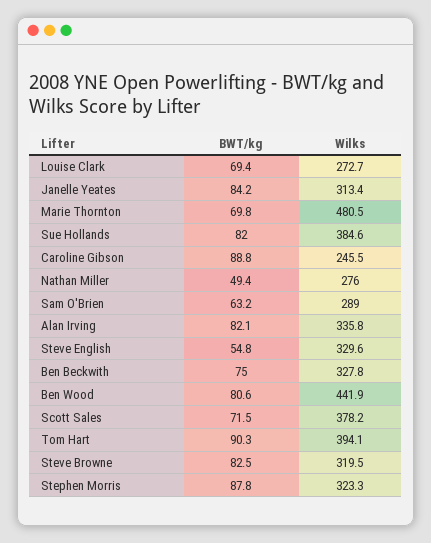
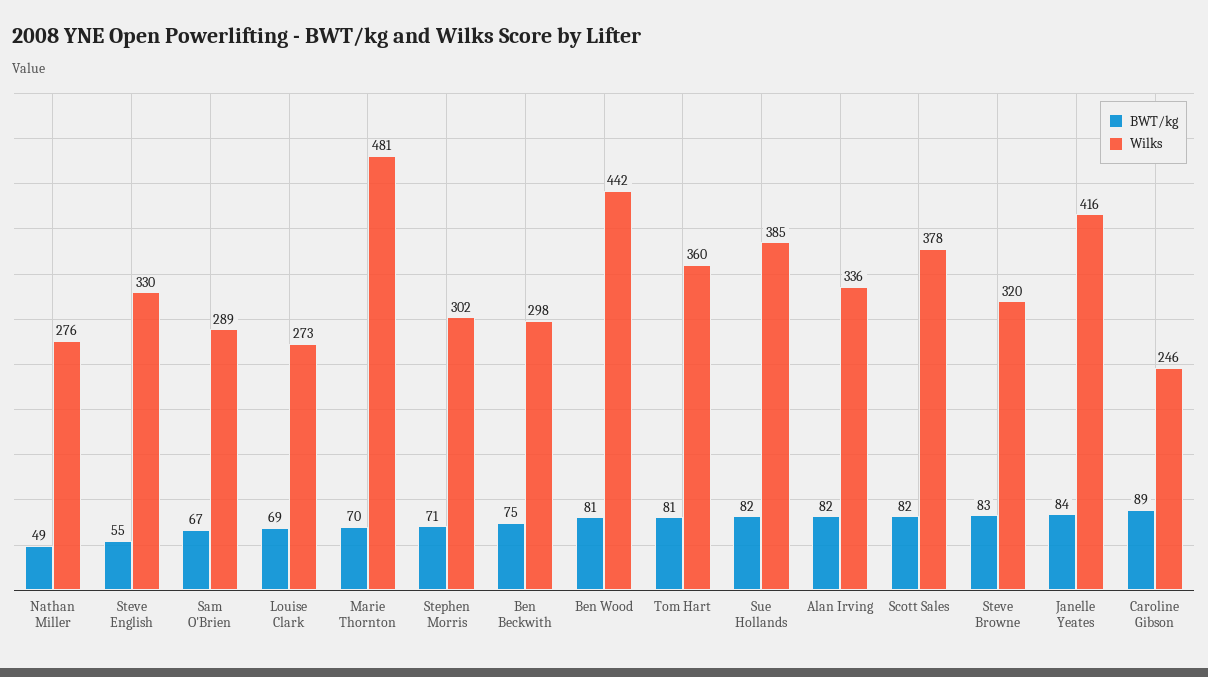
  {
    "BWT/kg": {
      "Louise Clark": 69.4,
      "Janelle Yeates": 84.2,
      "Marie Thornton": 69.8,
      "Sue Hollands": 82,
      "Caroline Gibson": 88.8,
      "Nathan Miller": 49.4,
-     "Sam O'Brien": 63.2,
+     "Sam O'Brien": 67,
      "Alan Irving": 82.1,
      "Steve English": 54.8,
      "Ben Beckwith": 75,
      "Ben Wood": 80.6,
-     "Scott Sales": 71.5,
+     "Scott Sales": 82,
-     "Tom Hart": 90.3,
+     "Tom Hart": 81,
      "Steve Browne": 82.5,
-     "Stephen Morris": 87.8
+     "Stephen Morris": 71
    },
    "Wilks": {
      "Louise Clark": 272.7,
-     "Janelle Yeates": 313.4,
+     "Janelle Yeates": 416,
      "Marie Thornton": 480.5,
      "Sue Hollands": 384.6,
      "Caroline Gibson": 245.5,
      "Nathan Miller": 276,
      "Sam O'Brien": 289,
      "Alan Irving": 335.8,
      "Steve English": 329.6,
-     "Ben Beckwith": 327.8,
+     "Ben Beckwith": 298,
      "Ben Wood": 441.9,
      "Scott Sales": 378.2,
-     "Tom Hart": 394.1,
+     "Tom Hart": 360,
      "Steve Browne": 319.5,
-     "Stephen Morris": 323.3
+     "Stephen Morris": 302
    }
  }

